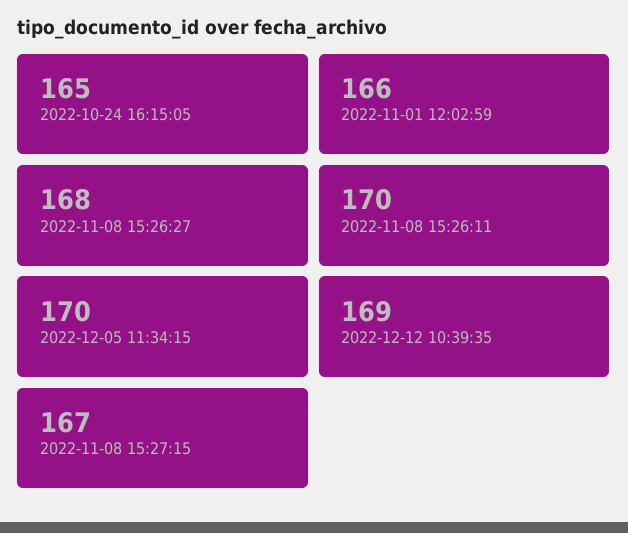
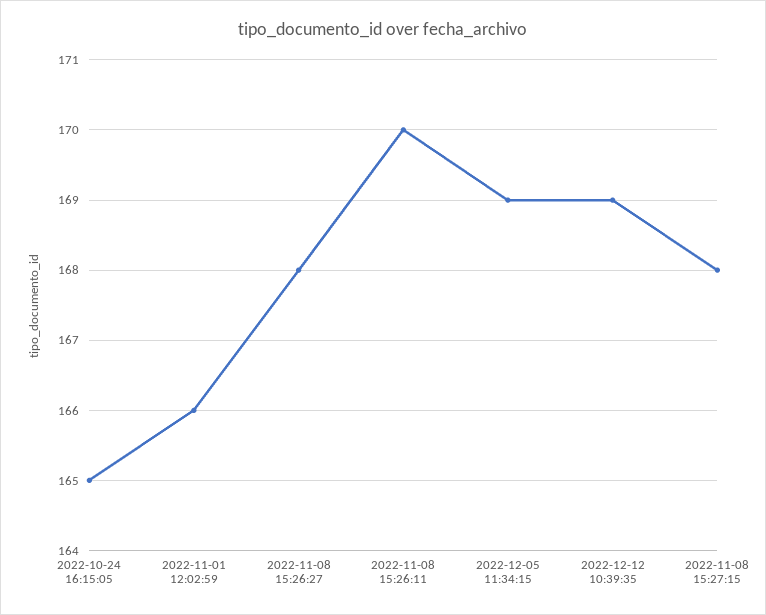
  {
    "2022-10-24 16:15:05": 165,
    "2022-11-01 12:02:59": 166,
    "2022-11-08 15:26:27": 168,
    "2022-11-08 15:26:11": 170,
-   "2022-12-05 11:34:15": 170,
+   "2022-12-05 11:34:15": 169,
    "2022-12-12 10:39:35": 169,
-   "2022-11-08 15:27:15": 167
+   "2022-11-08 15:27:15": 168
  }

